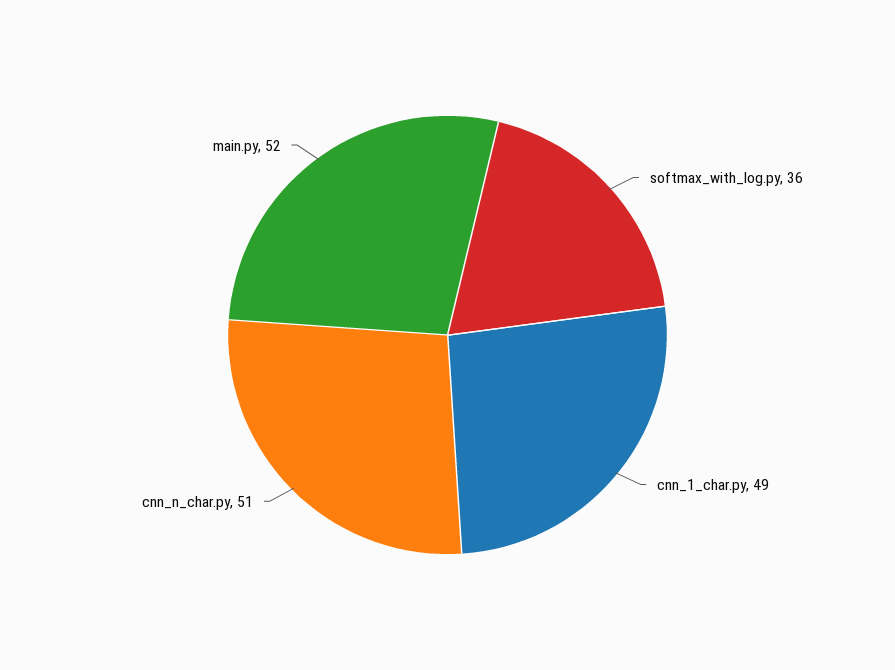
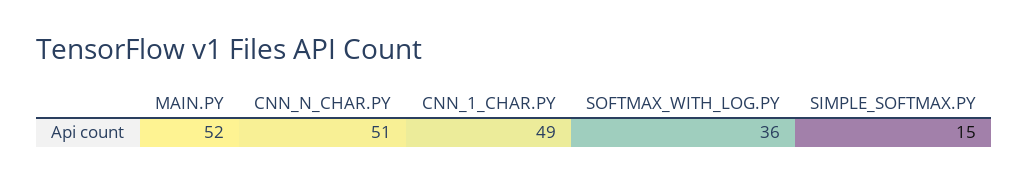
  {
    "softmax_with_log.py": 36,
    "cnn_1_char.py": 49,
    "cnn_n_char.py": 51,
-   "main.py": 52
+   "main.py": 52,
+   "SIMPLE_SOFTMAX.PY": 15
  }

